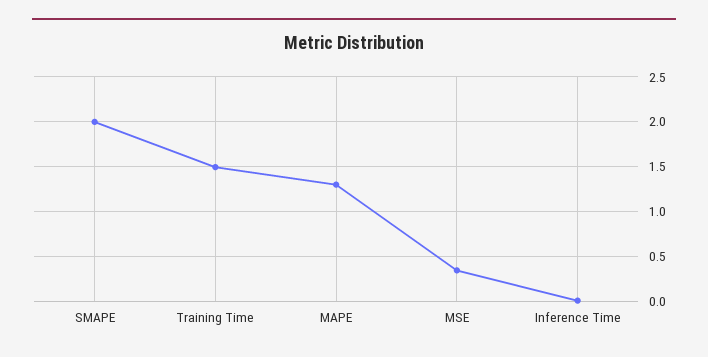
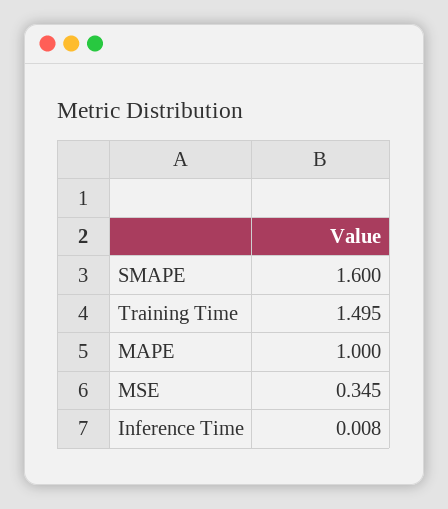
  {
-   "SMAPE": 2,
+   "SMAPE": 1.6,
    "Training Time": 1.495,
-   "MAPE": 1.3,
+   "MAPE": 1,
    "MSE": 0.345,
    "Inference Time": 0.008
  }

